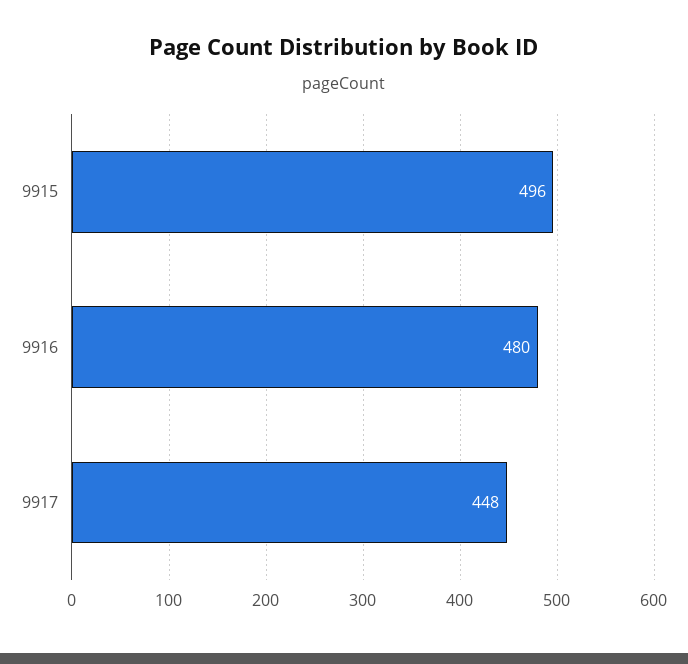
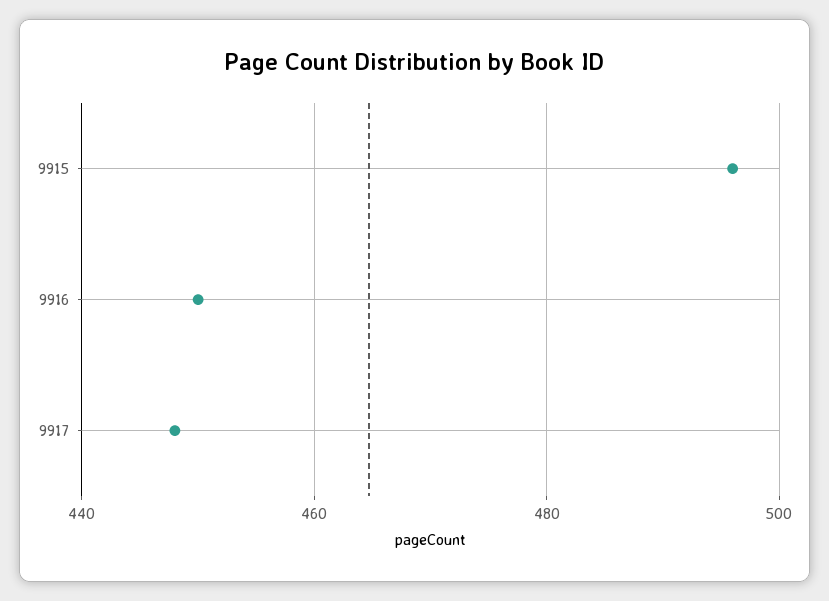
  {
    "9915": 496,
-   "9916": 480,
+   "9916": 450,
    "9917": 448
  }

